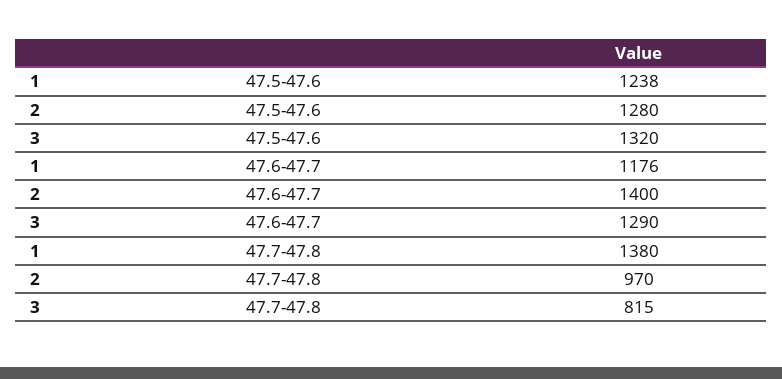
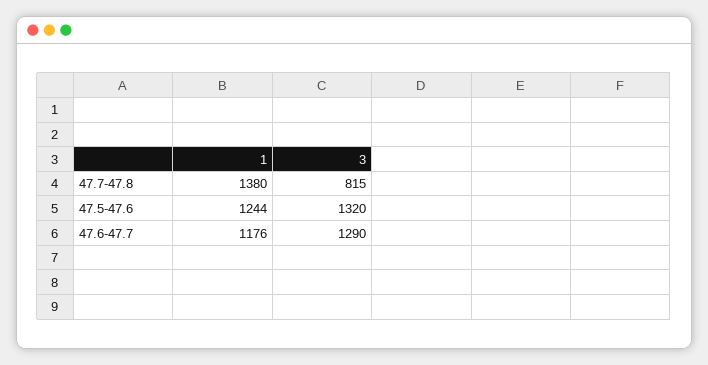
  {
    "1": {
-     "47.5-47.6": 1238,
+     "47.5-47.6": 1244,
      "47.6-47.7": 1176,
      "47.7-47.8": 1380
    },
-   "2": {
-     "47.5-47.6": 1280,
-     "47.6-47.7": 1400,
-     "47.7-47.8": 970
-   },
    "3": {
      "47.5-47.6": 1320,
      "47.6-47.7": 1290,
      "47.7-47.8": 815
    }
  }

